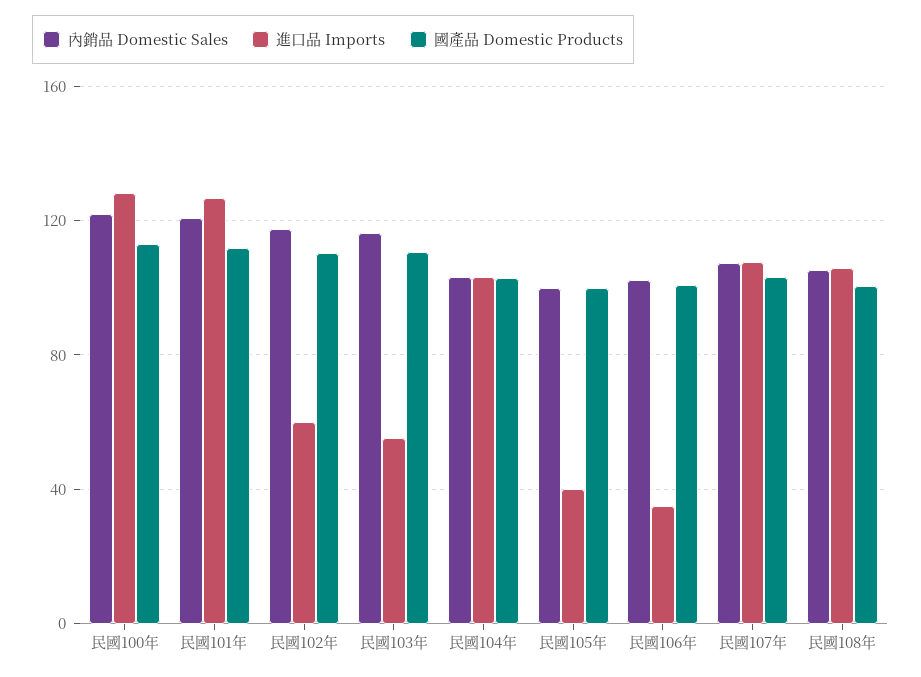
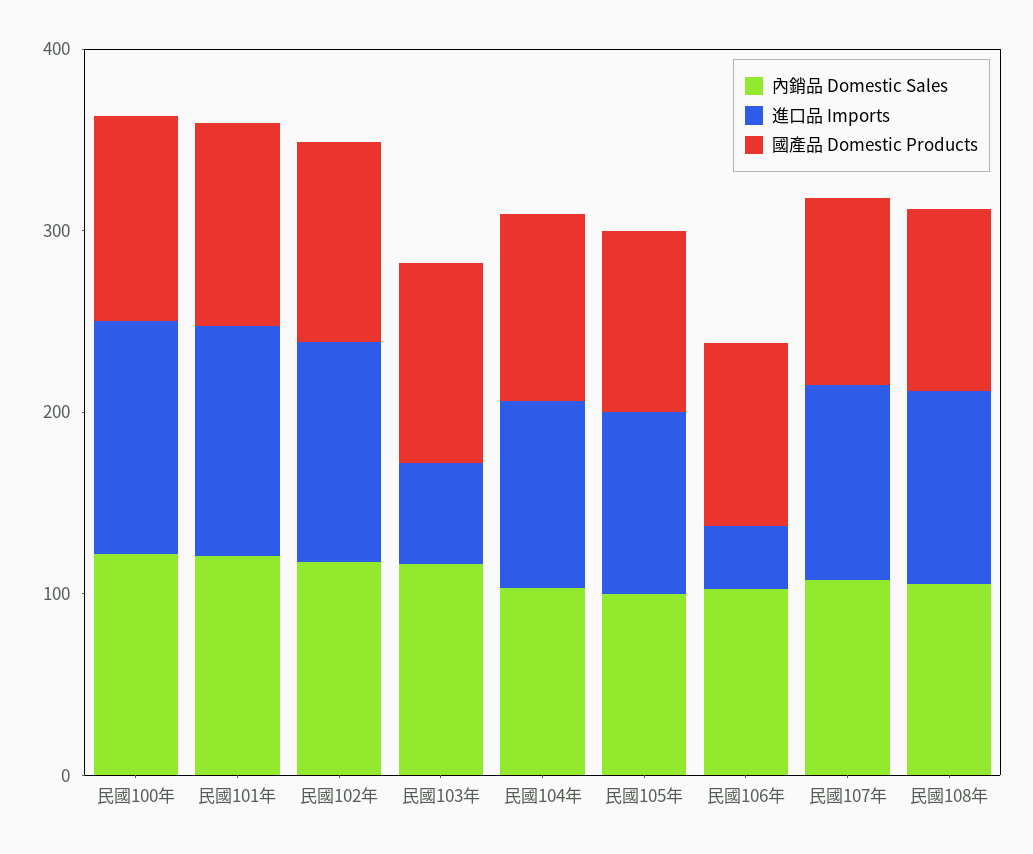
  {
    "內銷品 Domestic Sales": {
      "民國100年": 120,
      "民國101年": 120,
      "民國102年": 120,
      "民國103年": 115,
      "民國104年": 105,
      "民國105年": 100,
      "民國106年": 100,
      "民國107年": 110,
      "民國108年": 105
    },
    "進口品 Imports": {
      "民國100年": 130,
      "民國101年": 125,
-     "民國102年": 60,
+     "民國102年": 120,
      "民國103年": 55,
      "民國104年": 105,
-     "民國105年": 40,
+     "民國105年": 100,
      "民國106年": 35,
      "民國107年": 110,
      "民國108年": 105
    },
    "國產品 Domestic Products": {
      "民國100年": 115,
      "民國101年": 110,
      "民國102年": 110,
      "民國103年": 110,
      "民國104年": 105,
      "民國105年": 100,
      "民國106年": 100,
      "民國107年": 105,
      "民國108年": 100
    }
  }

